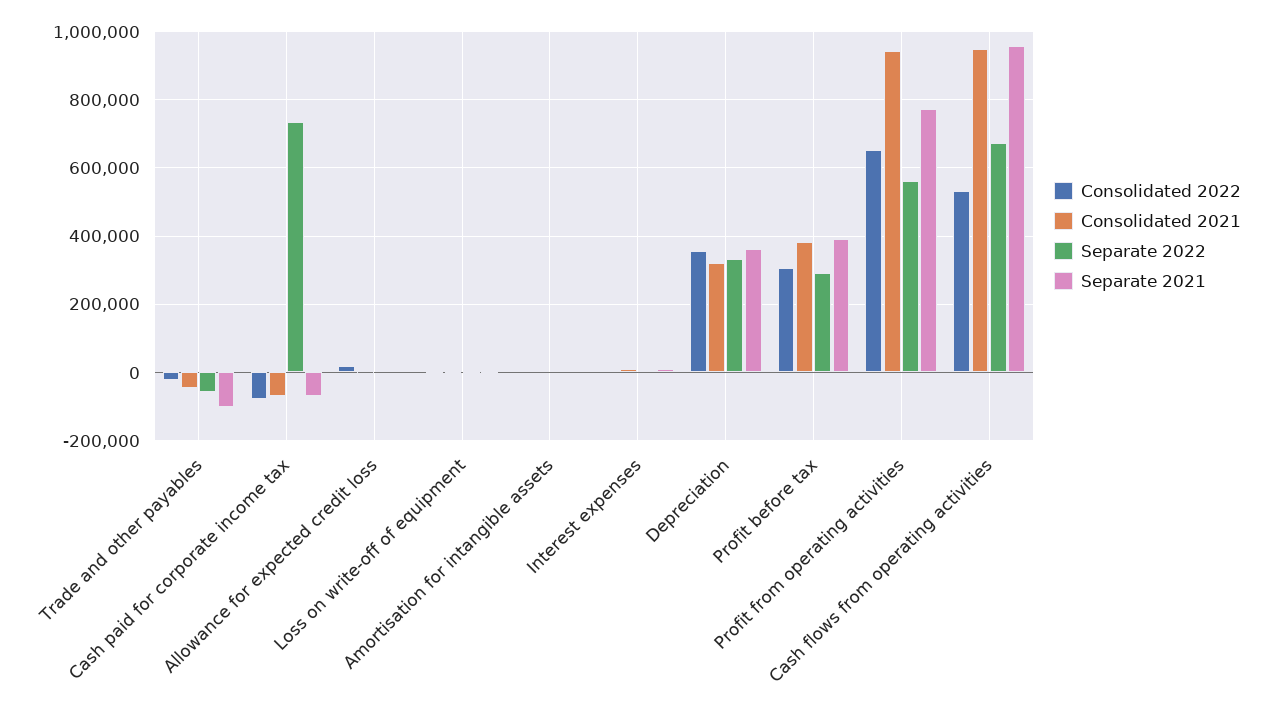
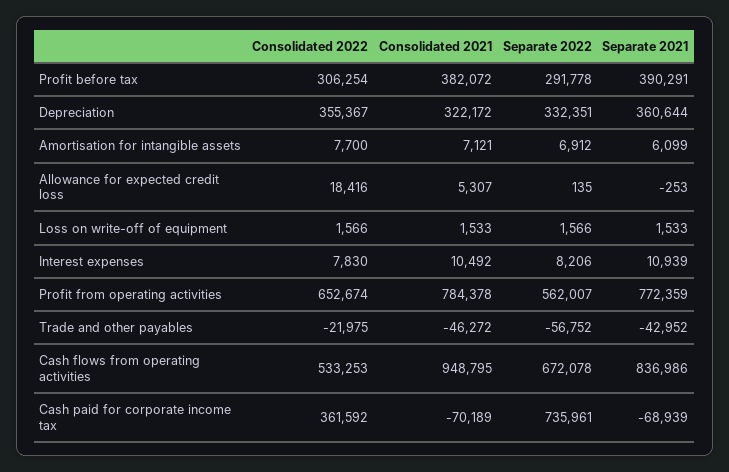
  {
    "Consolidated 2022": {
      "Trade and other payables": -21975,
-     "Cash paid for corporate income tax": -80000,
+     "Cash paid for corporate income tax": 361592,
      "Allowance for expected credit loss": 18416,
      "Loss on write-off of equipment": 1566,
      "Amortisation for intangible assets": 7700,
      "Interest expenses": 7830,
      "Depreciation": 355367,
      "Profit before tax": 306254,
      "Profit from operating activities": 652674,
      "Cash flows from operating activities": 533253
    },
    "Consolidated 2021": {
      "Trade and other payables": -46272,
      "Cash paid for corporate income tax": -70189,
      "Allowance for expected credit loss": 5307,
      "Loss on write-off of equipment": 1533,
      "Amortisation for intangible assets": 7121,
      "Interest expenses": 10492,
      "Depreciation": 322172,
      "Profit before tax": 382072,
-     "Profit from operating activities": 940000,
+     "Profit from operating activities": 784378,
      "Cash flows from operating activities": 948795
    },
    "Separate 2022": {
      "Trade and other payables": -56752,
      "Cash paid for corporate income tax": 735961,
      "Allowance for expected credit loss": 135,
      "Loss on write-off of equipment": 1566,
      "Amortisation for intangible assets": 6912,
      "Interest expenses": 8206,
      "Depreciation": 332351,
      "Profit before tax": 291778,
      "Profit from operating activities": 562007,
      "Cash flows from operating activities": 672078
    },
    "Separate 2021": {
-     "Trade and other payables": -100000,
+     "Trade and other payables": -42952,
      "Cash paid for corporate income tax": -68939,
      "Allowance for expected credit loss": -253,
      "Loss on write-off of equipment": 1533,
      "Amortisation for intangible assets": 6099,
      "Interest expenses": 10939,
      "Depreciation": 360644,
      "Profit before tax": 390291,
      "Profit from operating activities": 772359,
-     "Cash flows from operating activities": 960000
+     "Cash flows from operating activities": 836986
    }
  }

